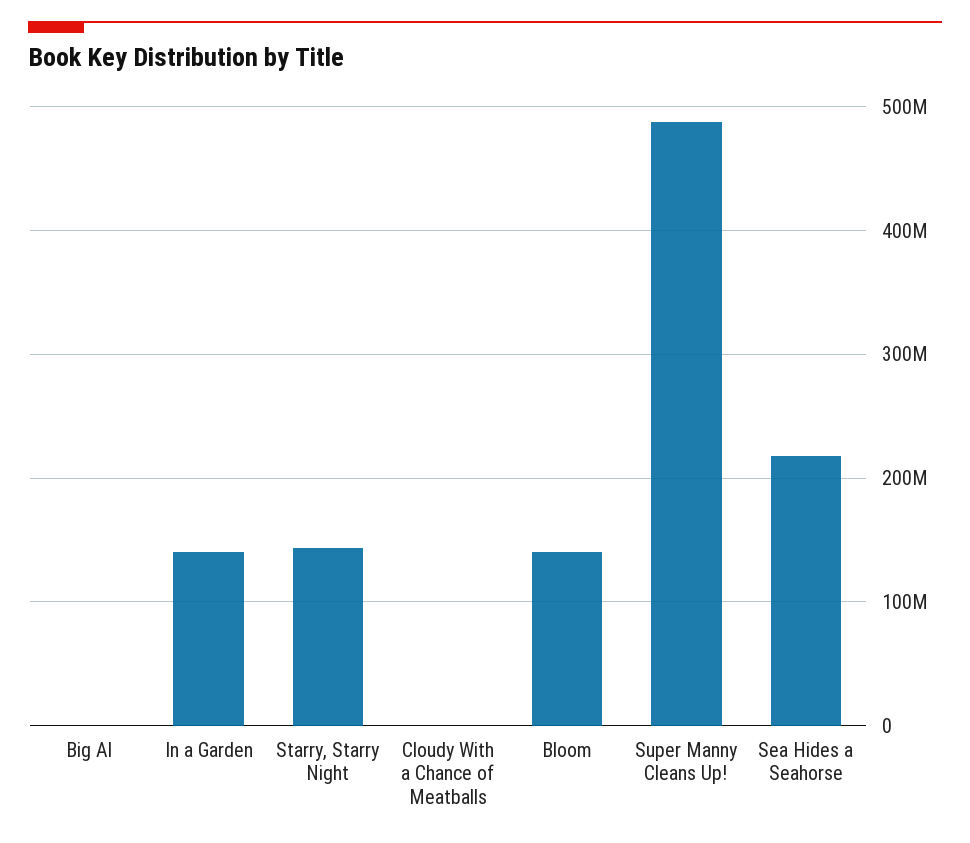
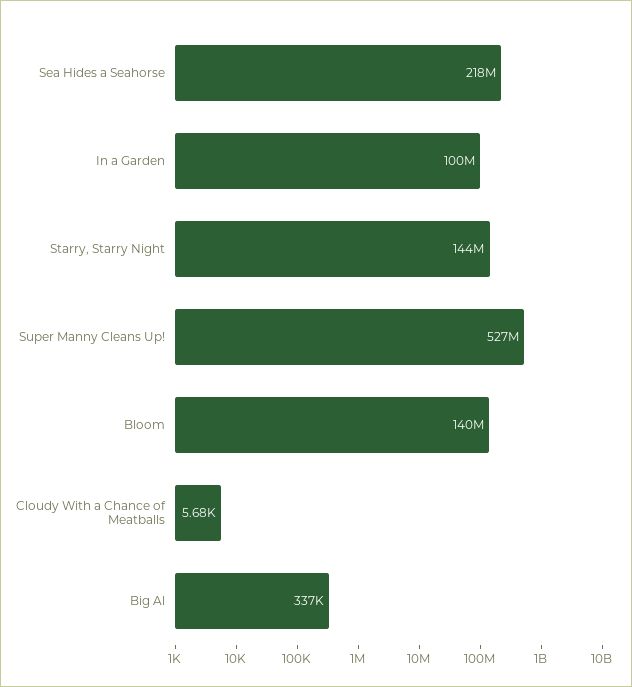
  {
    "Big Al": 337000,
-   "In a Garden": 140000000,
+   "In a Garden": 100000000,
    "Starry, Starry Night": 144000000,
    "Cloudy With a Chance of Meatballs": 5680,
    "Bloom": 140000000,
-   "Super Manny Cleans Up!": 490000000,
+   "Super Manny Cleans Up!": 527000000,
    "Sea Hides a Seahorse": 218000000
  }

